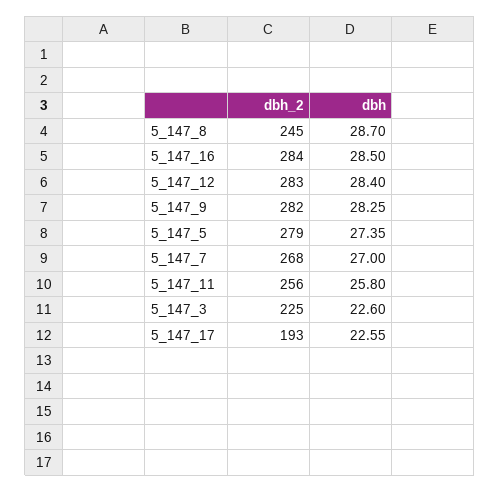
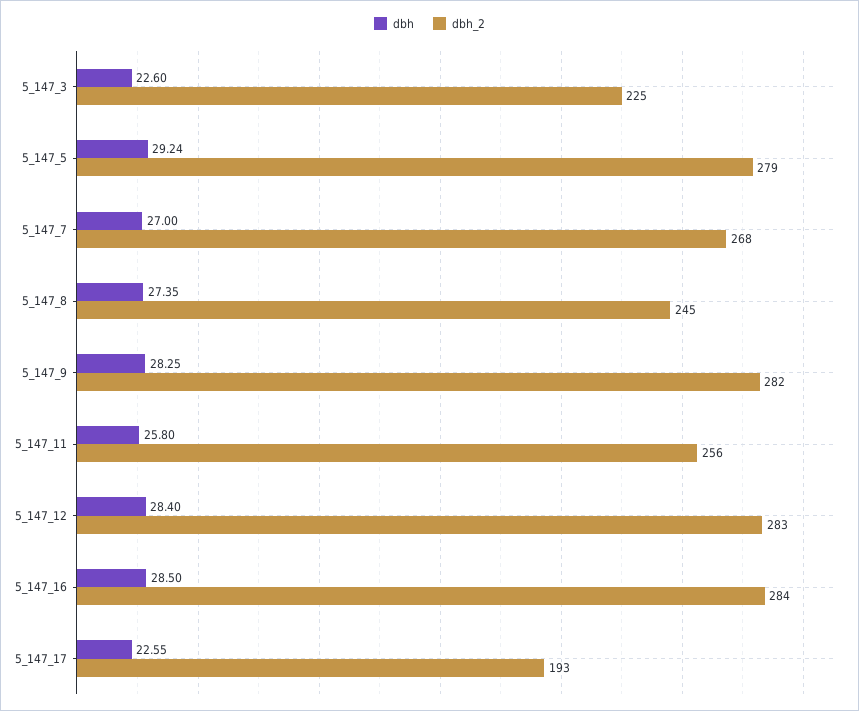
  {
    "dbh_2": {
      "5_147_8": 245,
      "5_147_16": 284,
      "5_147_12": 283,
      "5_147_9": 282,
      "5_147_5": 279,
      "5_147_7": 268,
      "5_147_11": 256,
      "5_147_3": 225,
      "5_147_17": 193
    },
    "dbh": {
-     "5_147_8": 28.7,
+     "5_147_8": 27.35,
      "5_147_16": 28.5,
      "5_147_12": 28.4,
      "5_147_9": 28.25,
-     "5_147_5": 27.35,
+     "5_147_5": 29.24,
      "5_147_7": 27,
      "5_147_11": 25.8,
      "5_147_3": 22.6,
      "5_147_17": 22.55
    }
  }

